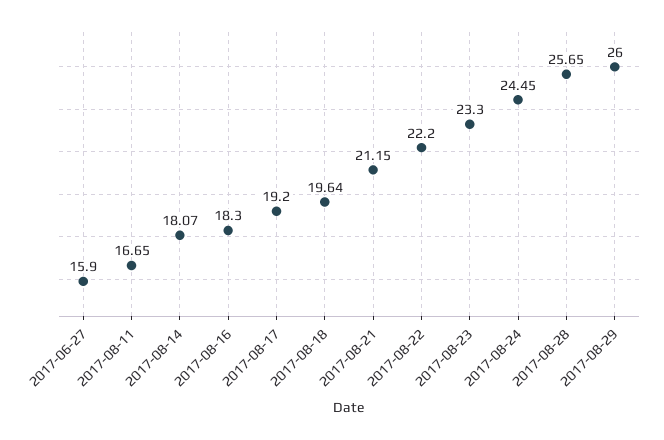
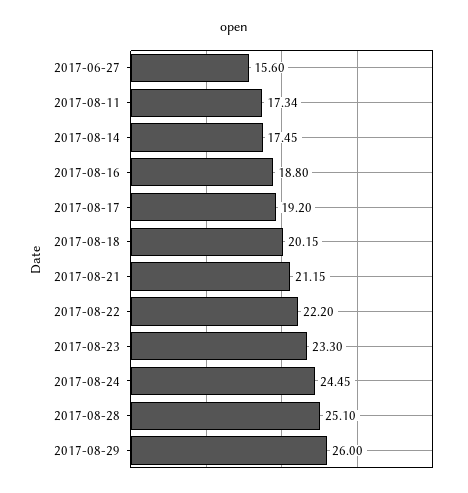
  {
-   "2017-06-27": 15.9,
+   "2017-06-27": 15.6,
-   "2017-08-11": 16.65,
+   "2017-08-11": 17.34,
-   "2017-08-14": 18.07,
+   "2017-08-14": 17.45,
-   "2017-08-16": 18.3,
+   "2017-08-16": 18.8,
    "2017-08-17": 19.2,
-   "2017-08-18": 19.64,
+   "2017-08-18": 20.15,
    "2017-08-21": 21.15,
    "2017-08-22": 22.2,
    "2017-08-23": 23.3,
    "2017-08-24": 24.45,
-   "2017-08-28": 25.65,
+   "2017-08-28": 25.1,
    "2017-08-29": 26
  }

